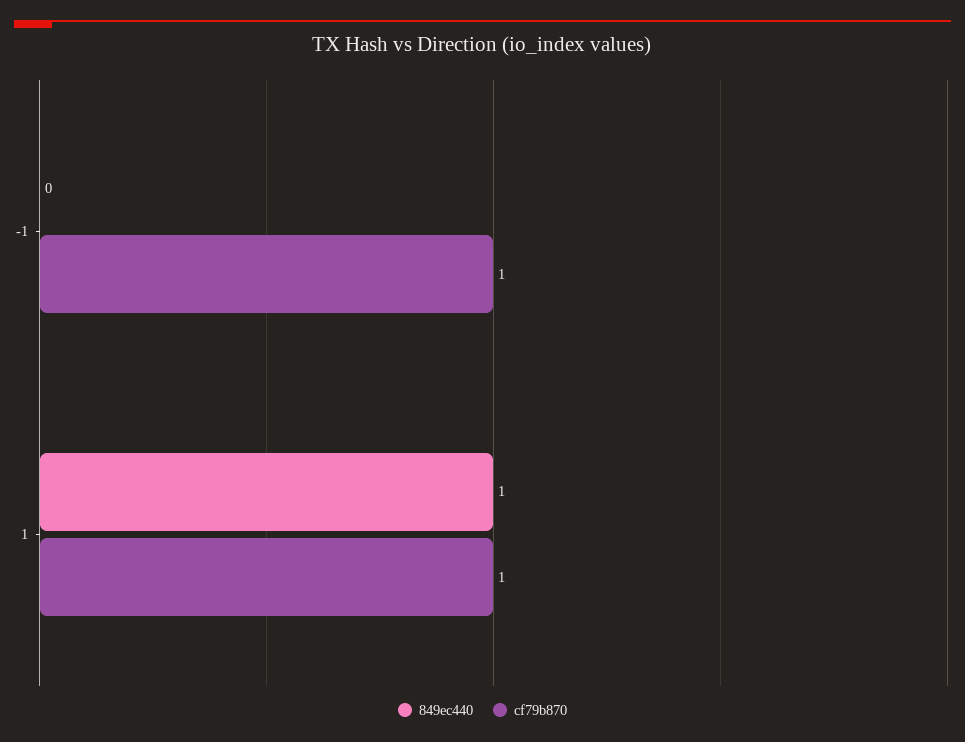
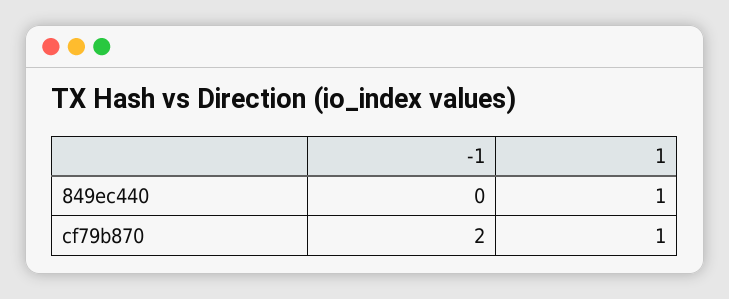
  {
    "849ec440": {
      "-1": 0,
      "1": 1
    },
    "cf79b870": {
-     "-1": 1,
+     "-1": 2,
      "1": 1
    }
  }

